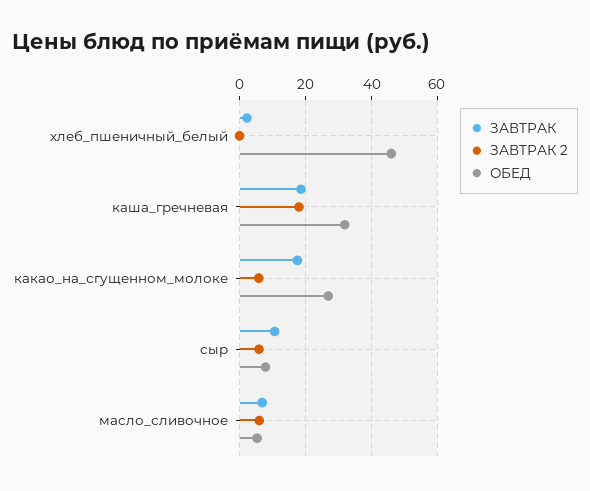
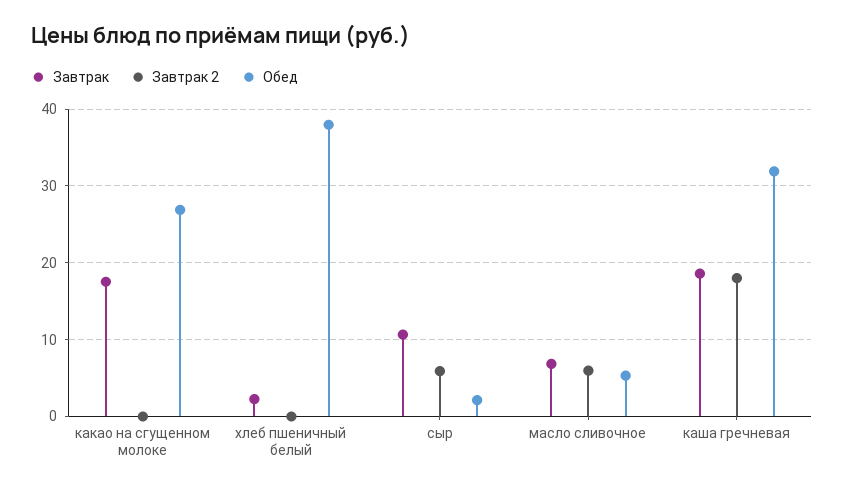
  {
    "ЗАВТРАК": {
      "хлеб_пшеничный_белый": 2,
      "каша_гречневая": 19,
      "какао_на_сгущенном_молоке": 18,
      "сыр": 11,
      "масло_сливочное": 7
    },
    "ЗАВТРАК 2": {
      "хлеб_пшеничный_белый": 0,
      "каша_гречневая": 18,
-     "какао_на_сгущенном_молоке": 6,
+     "какао_на_сгущенном_молоке": 0,
      "сыр": 6,
      "масло_сливочное": 6
    },
    "ОБЕД": {
-     "хлеб_пшеничный_белый": 46,
+     "хлеб_пшеничный_белый": 38,
      "каша_гречневая": 32,
      "какао_на_сгущенном_молоке": 27,
-     "сыр": 8,
+     "сыр": 2,
      "масло_сливочное": 5
    }
  }

